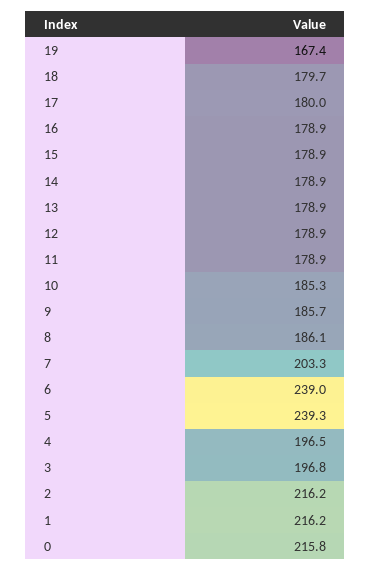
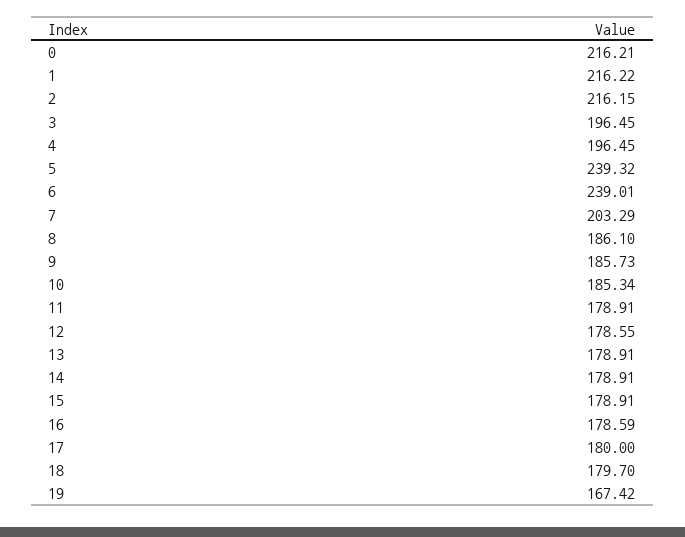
  {
    "19": 167.42,
    "18": 179.7,
    "17": 180,
-   "16": 178.9,
+   "16": 178.59,
    "15": 178.91,
    "14": 178.91,
    "13": 178.91,
-   "12": 178.9,
+   "12": 178.55,
    "11": 178.91,
    "10": 185.34,
    "9": 185.73,
    "8": 186.1,
    "7": 203.29,
    "6": 239.01,
    "5": 239.32,
    "4": 196.45,
-   "3": 196.8,
+   "3": 196.45,
    "2": 216.15,
    "1": 216.22,
-   "0": 215.8
+   "0": 216.21
  }

